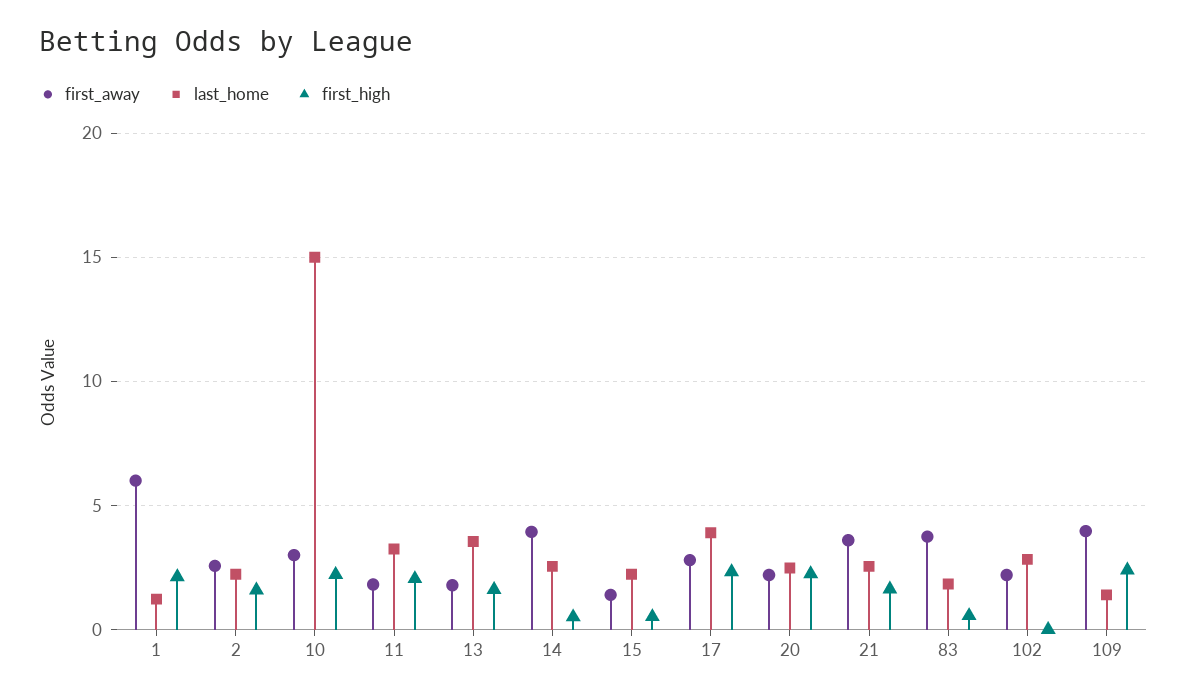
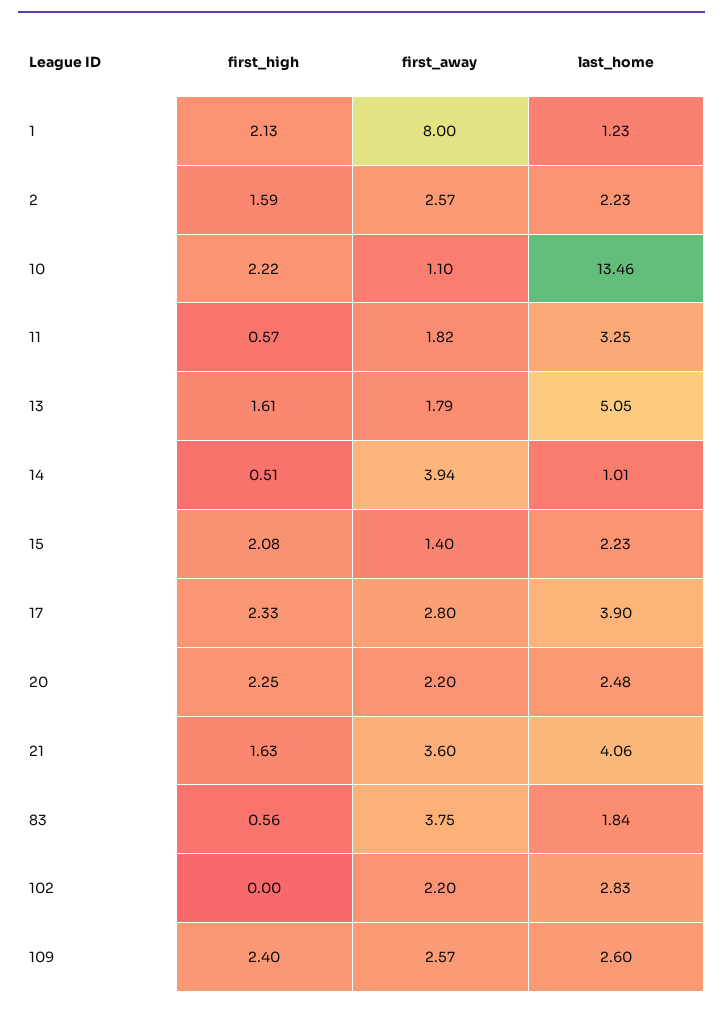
  {
    "first_away": {
-     "1": 6,
+     "1": 8,
      "2": 2.57,
-     "10": 3,
+     "10": 1.1,
      "11": 1.82,
      "13": 1.79,
      "14": 3.94,
      "15": 1.4,
      "17": 2.8,
      "20": 2.2,
      "21": 3.6,
      "83": 3.75,
      "102": 2.2,
-     "109": 4
+     "109": 2.57
    },
    "last_home": {
      "1": 1.23,
      "2": 2.23,
-     "10": 15,
+     "10": 13.46,
      "11": 3.25,
-     "13": 3.5,
+     "13": 5.05,
-     "14": 2.5,
+     "14": 1.01,
      "15": 2.23,
      "17": 3.9,
      "20": 2.48,
-     "21": 2.5,
+     "21": 4.06,
      "83": 1.84,
      "102": 2.83,
-     "109": 1.5
+     "109": 2.6
    },
    "first_high": {
      "1": 2.13,
      "2": 1.59,
      "10": 2.22,
-     "11": 2,
+     "11": 0.57,
      "13": 1.61,
      "14": 0.51,
-     "15": 0.5,
+     "15": 2.08,
      "17": 2.33,
      "20": 2.25,
      "21": 1.63,
      "83": 0.56,
      "102": 0,
      "109": 2.4
    }
  }

